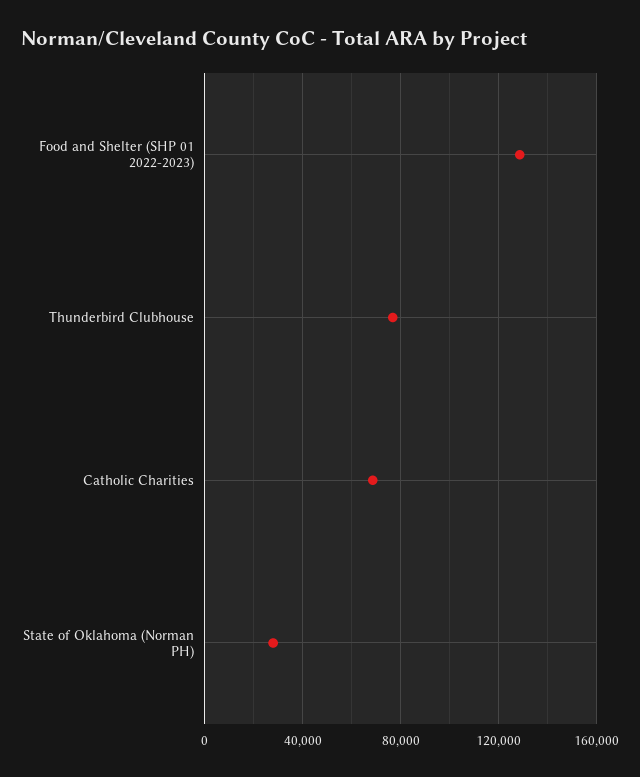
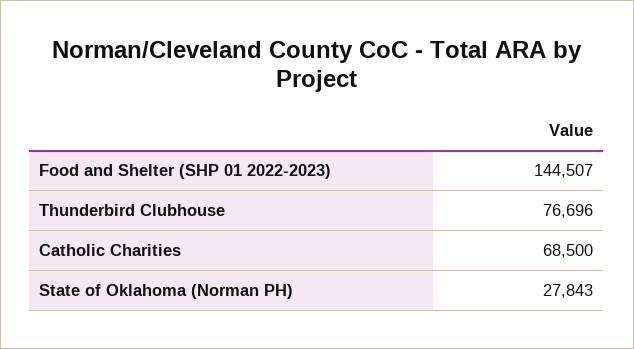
  {
-   "Food and Shelter (SHP 01 2022-2023)": 130000,
+   "Food and Shelter (SHP 01 2022-2023)": 144507,
    "Thunderbird Clubhouse": 76696,
    "Catholic Charities": 68500,
    "State of Oklahoma (Norman PH)": 27843
  }

